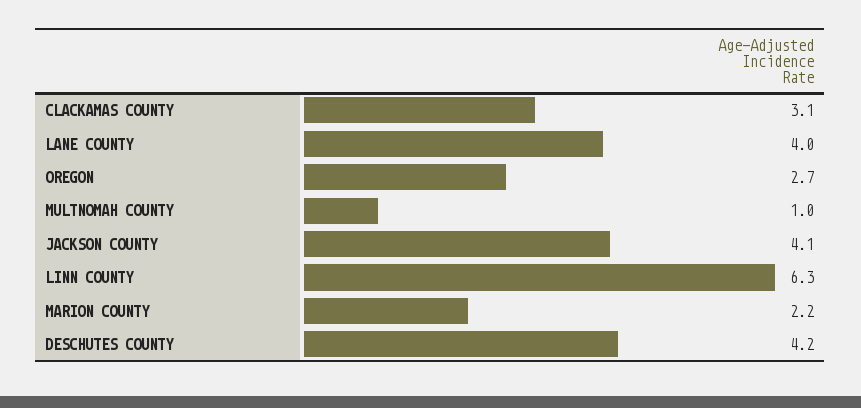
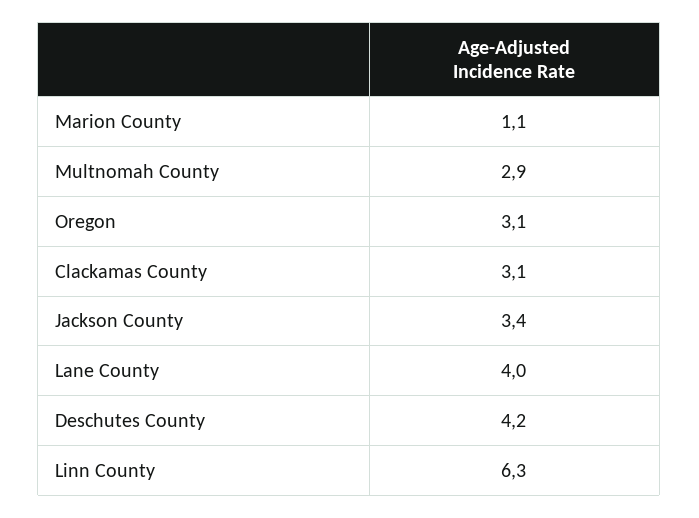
  {
    "CLACKAMAS COUNTY": 3.1,
    "LANE COUNTY": 4,
-   "OREGON": 2.7,
+   "OREGON": 3.1,
-   "MULTNOMAH COUNTY": 1,
+   "MULTNOMAH COUNTY": 2.9,
-   "JACKSON COUNTY": 4.1,
+   "JACKSON COUNTY": 3.4,
    "LINN COUNTY": 6.3,
-   "MARION COUNTY": 2.2,
+   "MARION COUNTY": 1.1,
    "DESCHUTES COUNTY": 4.2
  }

